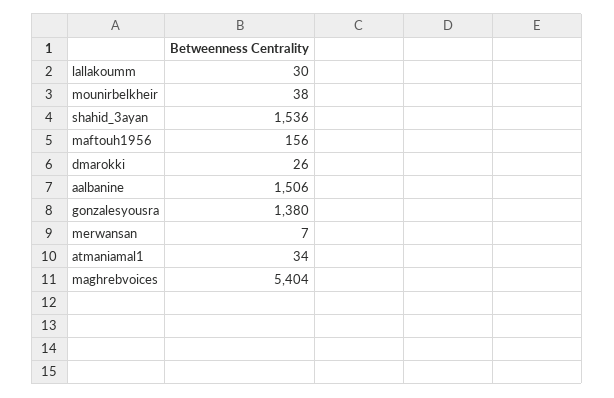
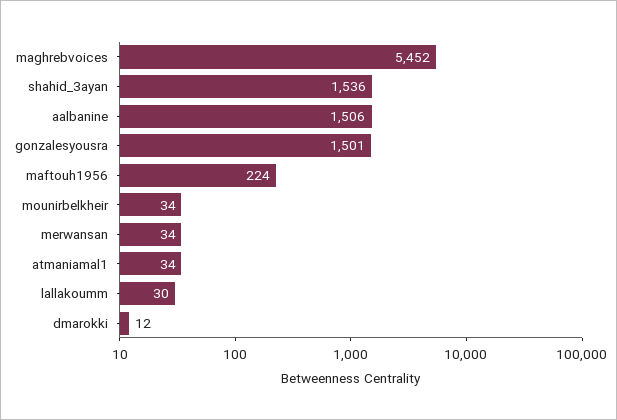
  {
    "lallakoumm": 30,
-   "mounirbelkheir": 38,
+   "mounirbelkheir": 34,
    "shahid_3ayan": 1536,
-   "maftouh1956": 156,
+   "maftouh1956": 224,
-   "dmarokki": 26,
+   "dmarokki": 12,
    "aalbanine": 1506,
-   "gonzalesyousra": 1380,
+   "gonzalesyousra": 1501,
-   "merwansan": 7,
+   "merwansan": 34,
    "atmaniamal1": 34,
-   "maghrebvoices": 5404
+   "maghrebvoices": 5452
  }

